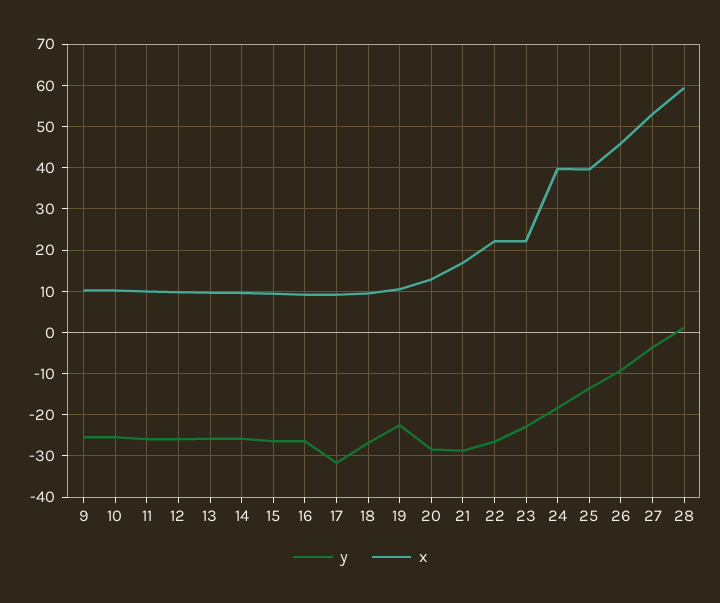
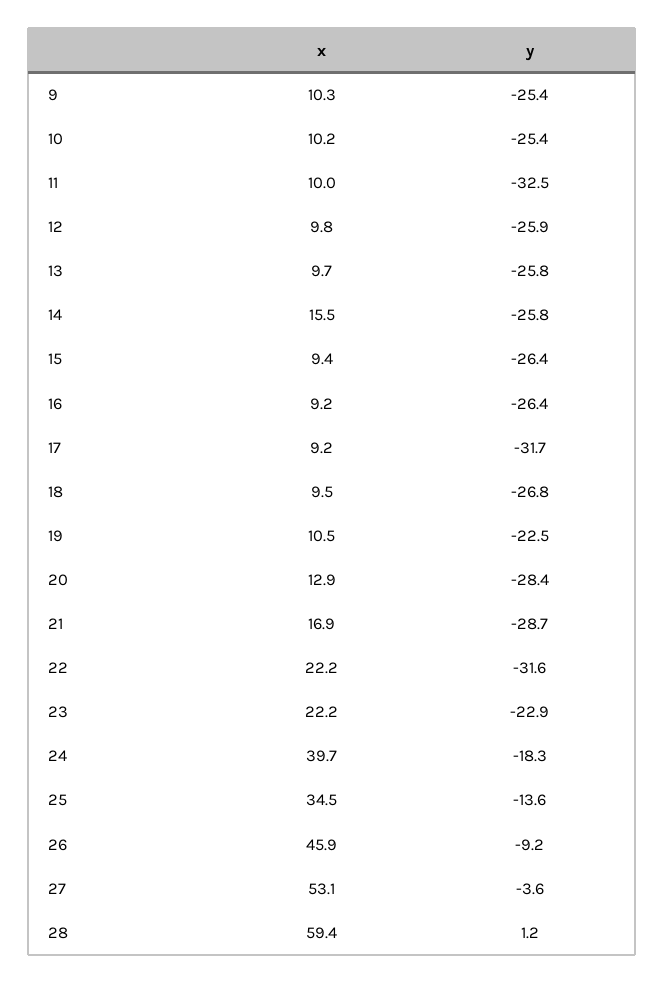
  {
    "y": {
      "9": -25.4,
      "10": -25.4,
-     "11": -26,
+     "11": -32.5,
      "12": -25.9,
      "13": -25.8,
      "14": -25.8,
      "15": -26.4,
      "16": -26.4,
      "17": -31.7,
      "18": -26.8,
      "19": -22.5,
      "20": -28.4,
      "21": -28.7,
-     "22": -26,
+     "22": -31.6,
      "23": -22.9,
      "24": -18.3,
      "25": -13.6,
      "26": -9.2,
      "27": -3.6,
      "28": 1.2
    },
    "x": {
      "9": 10.3,
      "10": 10.2,
      "11": 10,
      "12": 9.8,
      "13": 9.7,
-     "14": 10,
+     "14": 15.5,
      "15": 9.4,
      "16": 9.2,
      "17": 9.2,
      "18": 9.5,
      "19": 10.5,
      "20": 12.9,
      "21": 16.9,
      "22": 22.2,
      "23": 22.2,
      "24": 39.7,
-     "25": 40,
+     "25": 34.5,
      "26": 45.9,
      "27": 53.1,
      "28": 59.4
    }
  }

